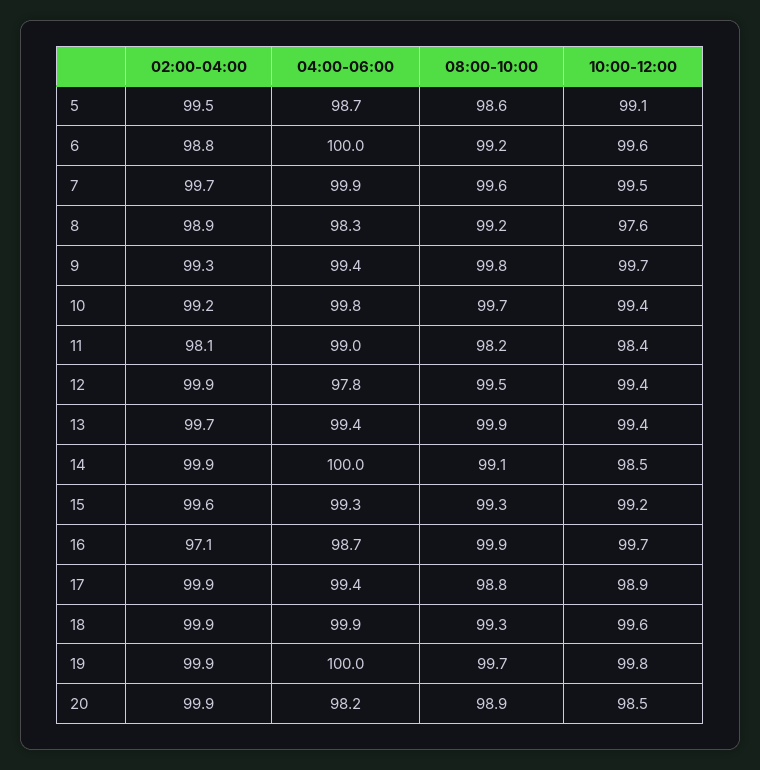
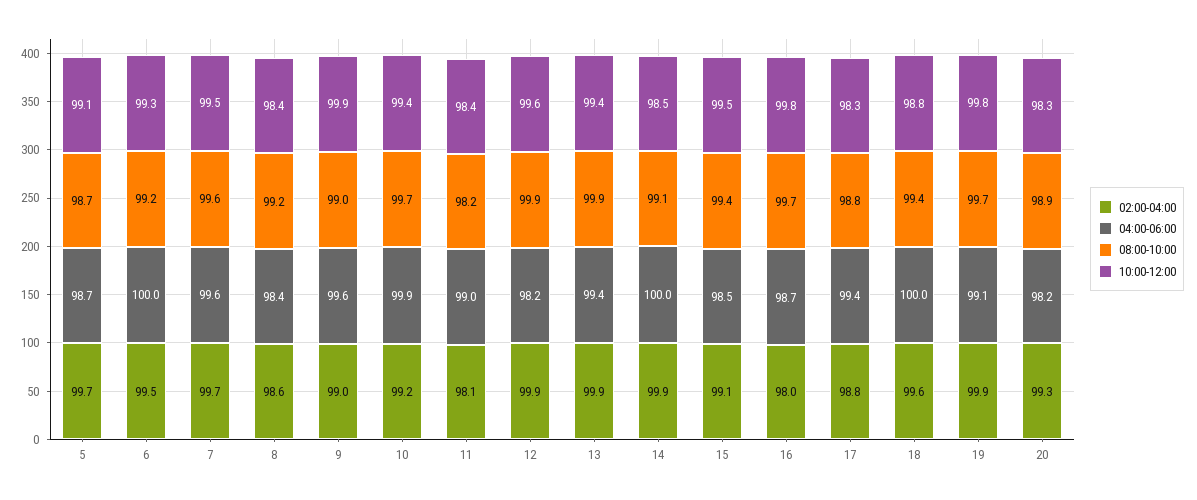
  {
    "02:00-04:00": {
-     "5": 99.5,
+     "5": 99.7,
-     "6": 98.8,
+     "6": 99.5,
      "7": 99.7,
-     "8": 98.9,
+     "8": 98.6,
-     "9": 99.3,
+     "9": 99,
      "10": 99.2,
      "11": 98.1,
      "12": 99.9,
-     "13": 99.7,
+     "13": 99.9,
      "14": 99.9,
-     "15": 99.6,
+     "15": 99.1,
-     "16": 97.1,
+     "16": 98,
-     "17": 99.9,
+     "17": 98.8,
-     "18": 99.9,
+     "18": 99.6,
      "19": 99.9,
-     "20": 99.9
+     "20": 99.3
    },
    "04:00-06:00": {
      "5": 98.7,
      "6": 100,
-     "7": 99.9,
+     "7": 99.6,
-     "8": 98.3,
+     "8": 98.4,
-     "9": 99.4,
+     "9": 99.6,
-     "10": 99.8,
+     "10": 99.9,
      "11": 99,
-     "12": 97.8,
+     "12": 98.2,
      "13": 99.4,
      "14": 100,
-     "15": 99.3,
+     "15": 98.5,
      "16": 98.7,
      "17": 99.4,
-     "18": 99.9,
+     "18": 100,
-     "19": 100,
+     "19": 99.1,
      "20": 98.2
    },
    "08:00-10:00": {
-     "5": 98.6,
+     "5": 98.7,
      "6": 99.2,
      "7": 99.6,
      "8": 99.2,
-     "9": 99.8,
+     "9": 99,
      "10": 99.7,
      "11": 98.2,
-     "12": 99.5,
+     "12": 99.9,
      "13": 99.9,
      "14": 99.1,
-     "15": 99.3,
+     "15": 99.4,
-     "16": 99.9,
+     "16": 99.7,
      "17": 98.8,
-     "18": 99.3,
+     "18": 99.4,
      "19": 99.7,
      "20": 98.9
    },
    "10:00-12:00": {
      "5": 99.1,
-     "6": 99.6,
+     "6": 99.3,
      "7": 99.5,
-     "8": 97.6,
+     "8": 98.4,
-     "9": 99.7,
+     "9": 99.9,
      "10": 99.4,
      "11": 98.4,
-     "12": 99.4,
+     "12": 99.6,
      "13": 99.4,
      "14": 98.5,
-     "15": 99.2,
+     "15": 99.5,
-     "16": 99.7,
+     "16": 99.8,
-     "17": 98.9,
+     "17": 98.3,
-     "18": 99.6,
+     "18": 98.8,
      "19": 99.8,
-     "20": 98.5
+     "20": 98.3
    }
  }

